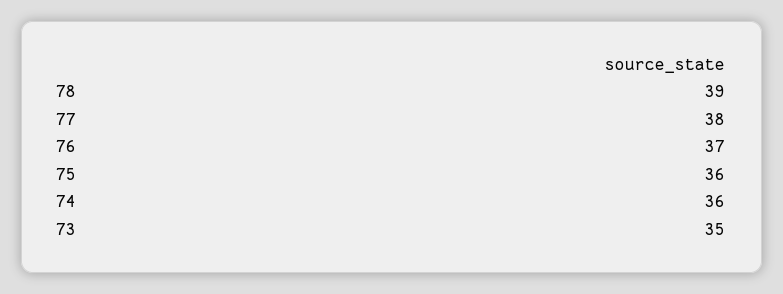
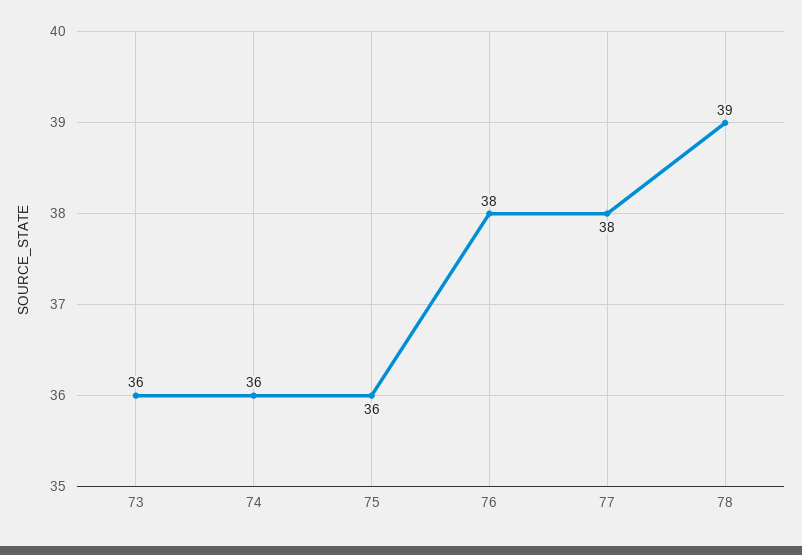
  {
    "78": 39,
    "77": 38,
-   "76": 37,
+   "76": 38,
    "75": 36,
    "74": 36,
-   "73": 35
+   "73": 36
  }

